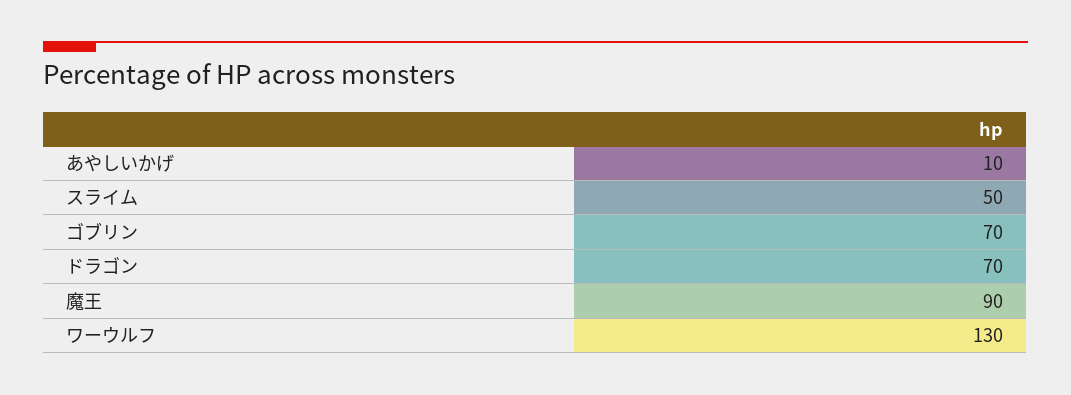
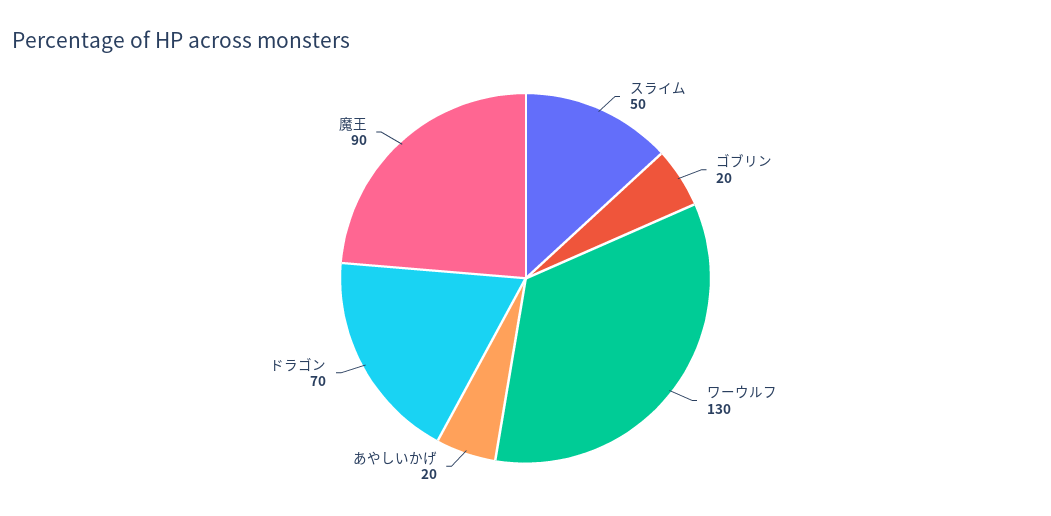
  {
-   "あやしいかげ": 10,
+   "あやしいかげ": 20,
    "スライム": 50,
-   "ゴブリン": 70,
+   "ゴブリン": 20,
    "ドラゴン": 70,
    "魔王": 90,
    "ワーウルフ": 130
  }

